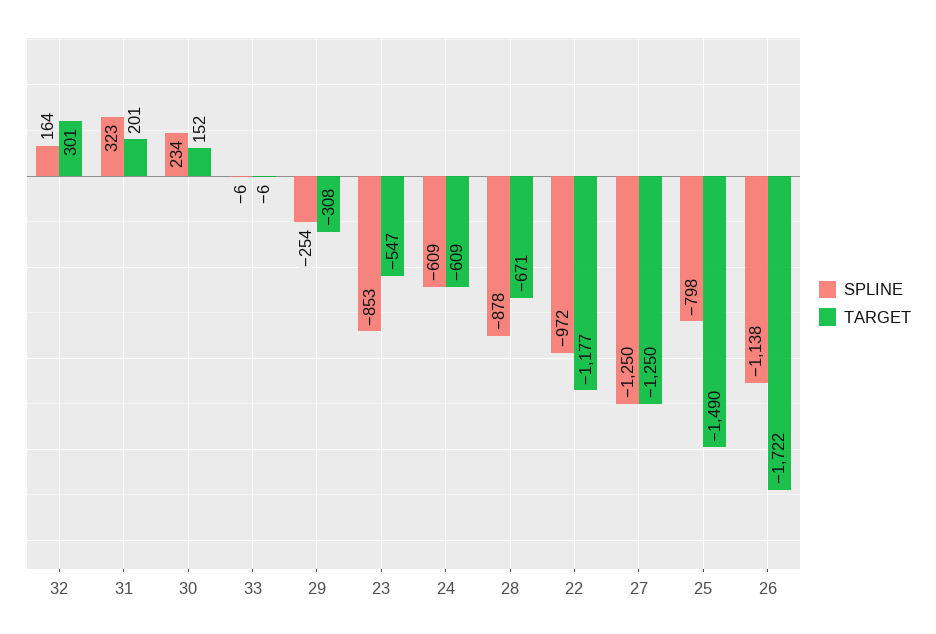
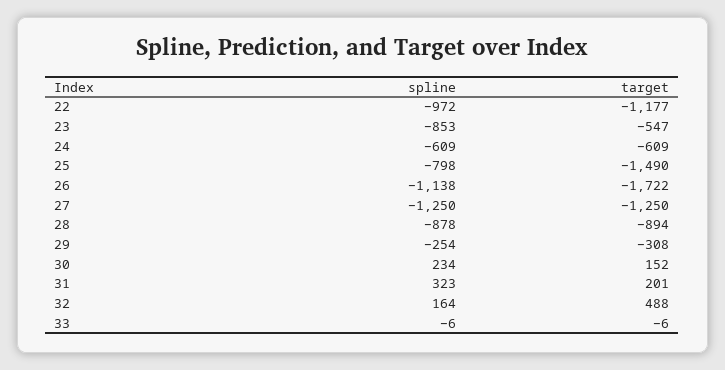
  {
    "SPLINE": {
      "32": 164,
      "31": 323,
      "30": 234,
      "33": -6,
      "29": -254,
      "23": -853,
      "24": -609,
      "28": -878,
      "22": -972,
      "27": -1250,
      "25": -798,
      "26": -1138
    },
    "TARGET": {
-     "32": 301,
+     "32": 488,
      "31": 201,
      "30": 152,
      "33": -6,
      "29": -308,
      "23": -547,
      "24": -609,
-     "28": -671,
+     "28": -894,
      "22": -1177,
      "27": -1250,
      "25": -1490,
      "26": -1722
    }
  }

